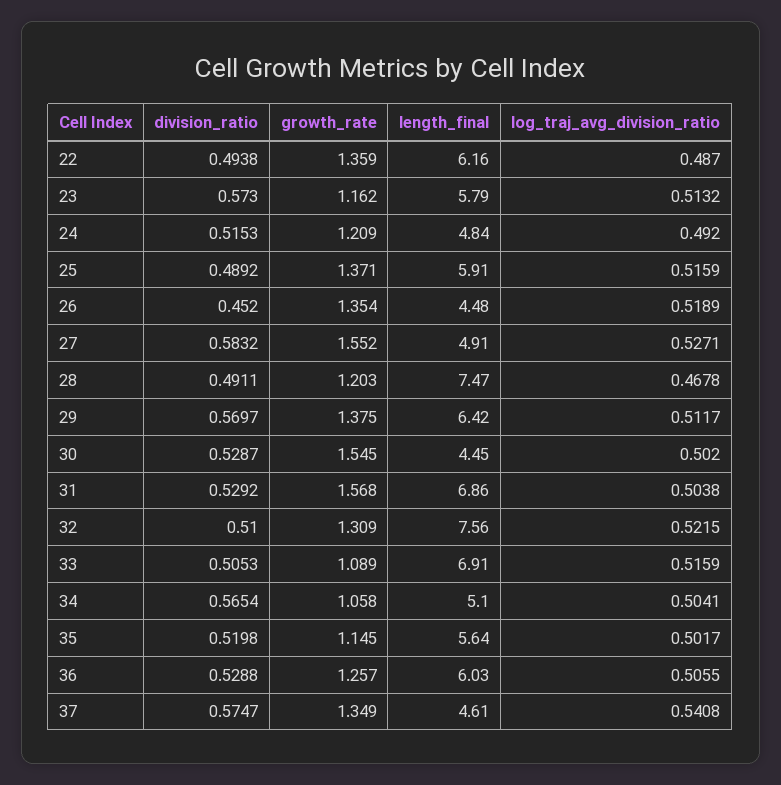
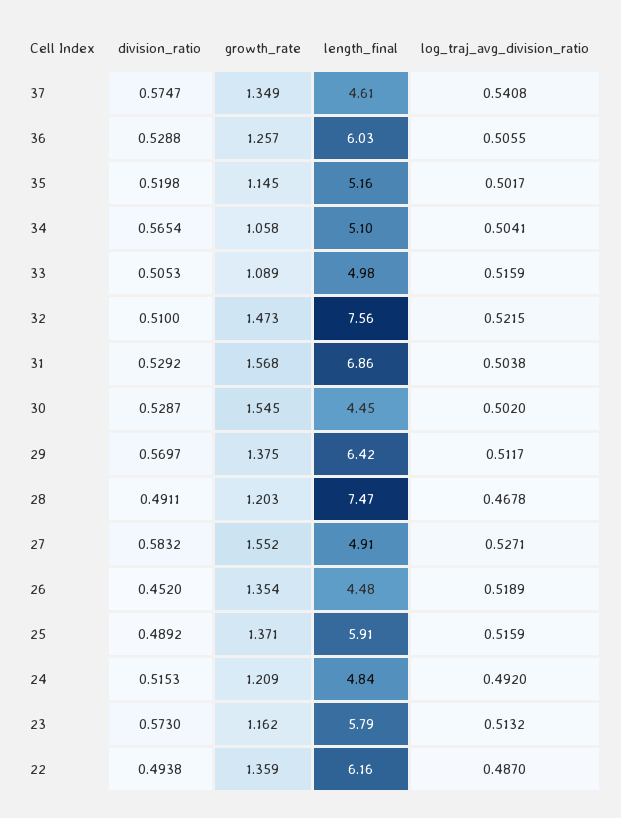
  {
    "division_ratio": {
      "22": 0.4938,
      "23": 0.573,
      "24": 0.5153,
      "25": 0.4892,
      "26": 0.452,
      "27": 0.5832,
      "28": 0.4911,
      "29": 0.5697,
      "30": 0.5287,
      "31": 0.5292,
      "32": 0.51,
      "33": 0.5053,
      "34": 0.5654,
      "35": 0.5198,
      "36": 0.5288,
      "37": 0.5747
    },
    "growth_rate": {
      "22": 1.359,
      "23": 1.162,
      "24": 1.209,
      "25": 1.371,
      "26": 1.354,
      "27": 1.552,
      "28": 1.203,
      "29": 1.375,
      "30": 1.545,
      "31": 1.568,
-     "32": 1.309,
+     "32": 1.473,
      "33": 1.089,
      "34": 1.058,
      "35": 1.145,
      "36": 1.257,
      "37": 1.349
    },
    "length_final": {
      "22": 6.16,
      "23": 5.79,
      "24": 4.84,
      "25": 5.91,
      "26": 4.48,
      "27": 4.91,
      "28": 7.47,
      "29": 6.42,
      "30": 4.45,
      "31": 6.86,
      "32": 7.56,
-     "33": 6.91,
+     "33": 4.98,
      "34": 5.1,
-     "35": 5.64,
+     "35": 5.16,
      "36": 6.03,
      "37": 4.61
    },
    "log_traj_avg_division_ratio": {
      "22": 0.487,
      "23": 0.5132,
      "24": 0.492,
      "25": 0.5159,
      "26": 0.5189,
      "27": 0.5271,
      "28": 0.4678,
      "29": 0.5117,
      "30": 0.502,
      "31": 0.5038,
      "32": 0.5215,
      "33": 0.5159,
      "34": 0.5041,
      "35": 0.5017,
      "36": 0.5055,
      "37": 0.5408
    }
  }

